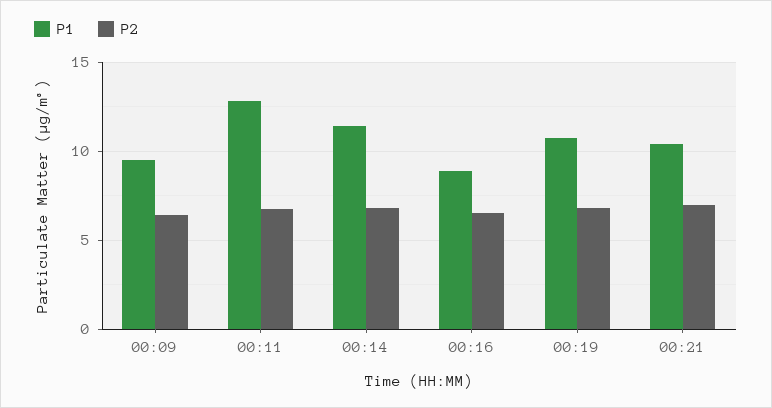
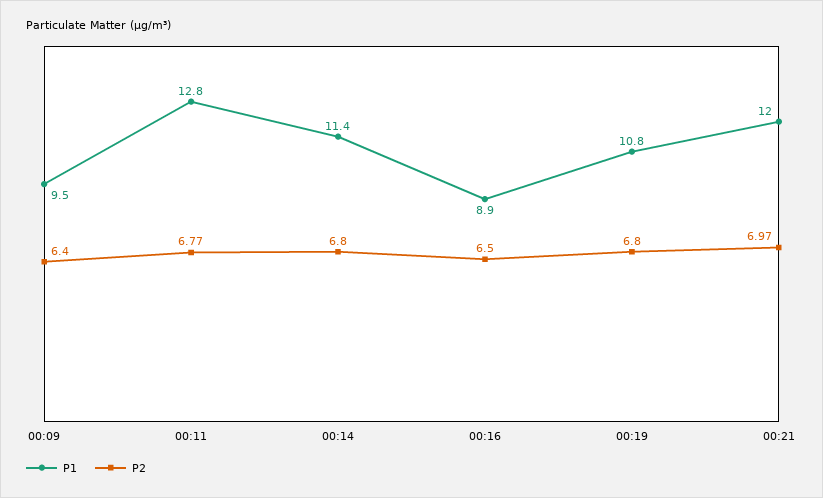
  {
    "P1": {
      "00:09": 9.5,
      "00:11": 12.8,
      "00:14": 11.4,
      "00:16": 8.9,
      "00:19": 10.8,
-     "00:21": 10.5
+     "00:21": 12
    },
    "P2": {
      "00:09": 6.4,
      "00:11": 6.77,
      "00:14": 6.8,
      "00:16": 6.5,
      "00:19": 6.8,
      "00:21": 6.97
    }
  }

